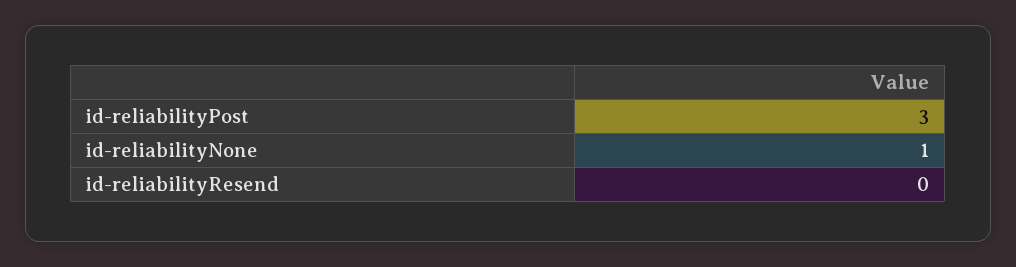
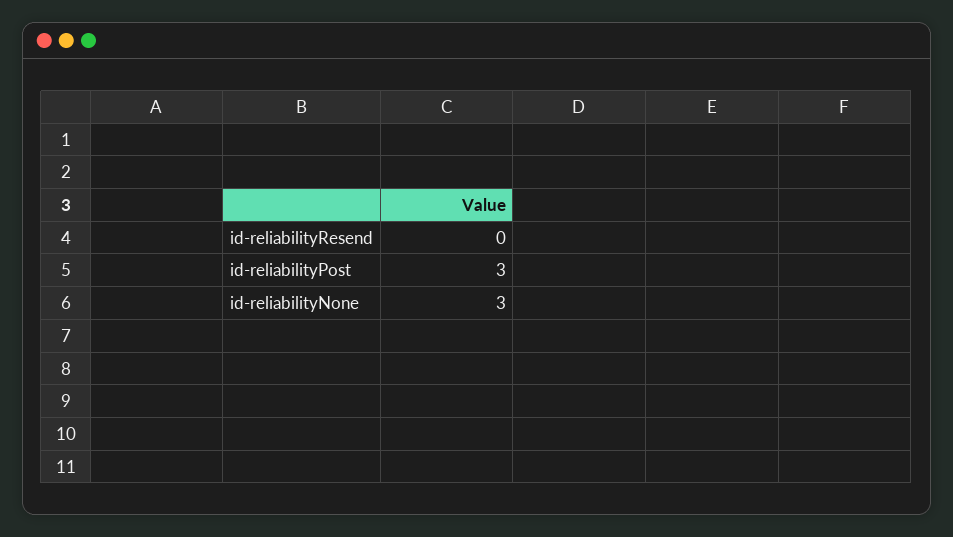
  {
    "id-reliabilityPost": 3,
-   "id-reliabilityNone": 1,
+   "id-reliabilityNone": 3,
    "id-reliabilityResend": 0
  }

